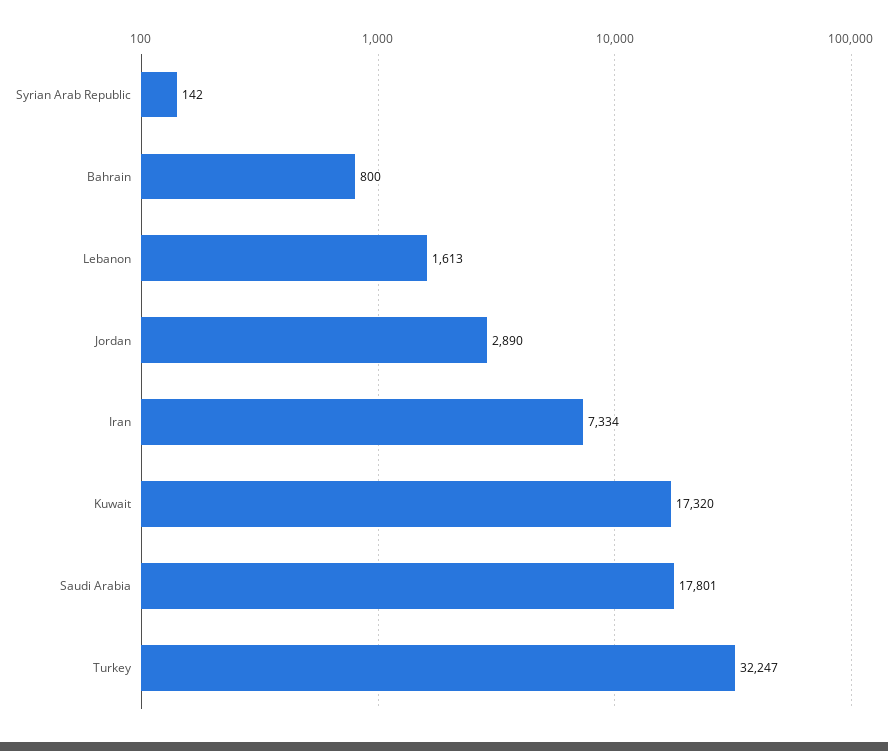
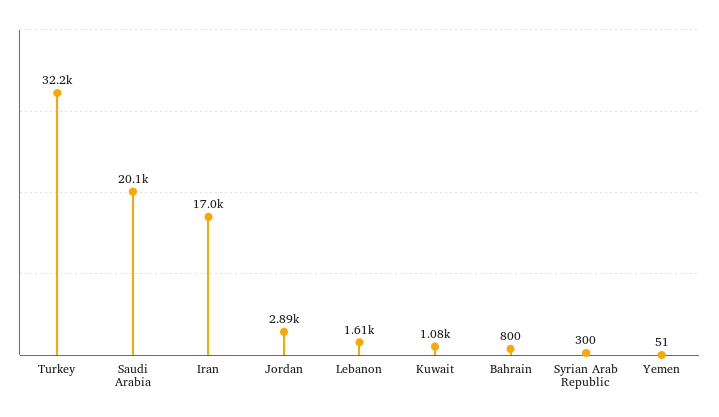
  {
-   "Syrian Arab Republic": 142,
+   "Syrian Arab Republic": 300,
    "Bahrain": 800,
    "Lebanon": 1613,
    "Jordan": 2890,
-   "Iran": 7334,
+   "Iran": 17000,
-   "Kuwait": 17320,
+   "Kuwait": 1080,
-   "Saudi Arabia": 17801,
+   "Saudi Arabia": 20100,
-   "Turkey": 32247
+   "Turkey": 32247,
+   "Yemen": 51
  }

